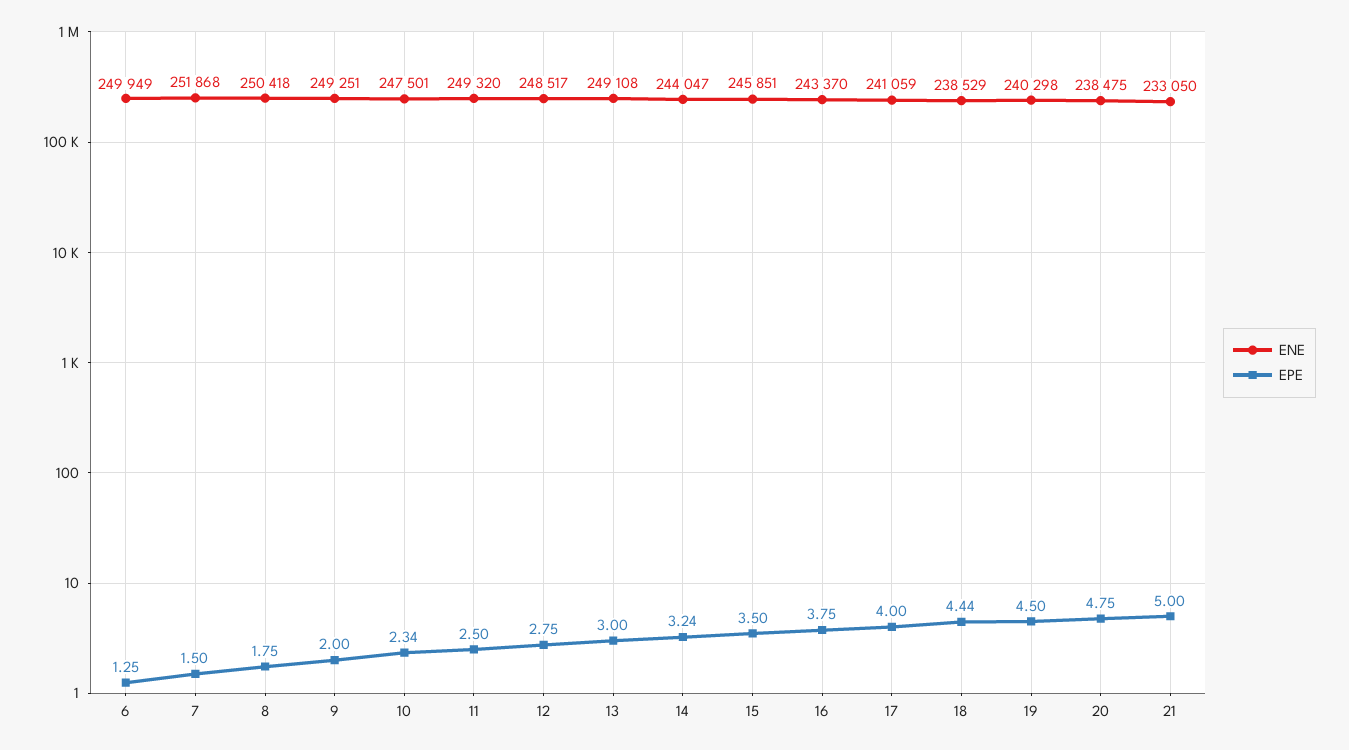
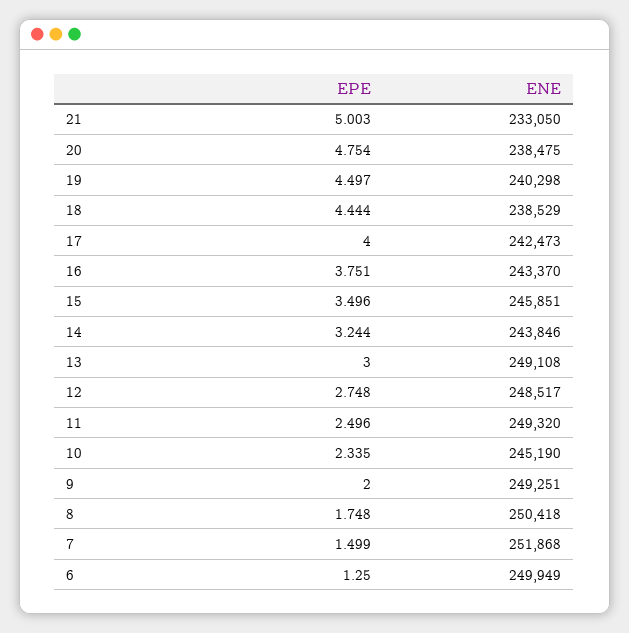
  {
    "ENE": {
      "6": 249949,
      "7": 251868,
      "8": 250418,
      "9": 249251,
-     "10": 247501,
+     "10": 245190,
      "11": 249320,
      "12": 248517,
      "13": 249108,
-     "14": 244047,
+     "14": 243846,
      "15": 245851,
      "16": 243370,
-     "17": 241059,
+     "17": 242473,
      "18": 238529,
      "19": 240298,
      "20": 238475,
      "21": 233050
    },
    "EPE": {
      "6": 1.25,
      "7": 1.499,
      "8": 1.748,
      "9": 2,
      "10": 2.335,
      "11": 2.496,
      "12": 2.748,
      "13": 3,
      "14": 3.244,
      "15": 3.496,
      "16": 3.751,
      "17": 4,
      "18": 4.444,
      "19": 4.497,
      "20": 4.754,
      "21": 5.003
    }
  }

